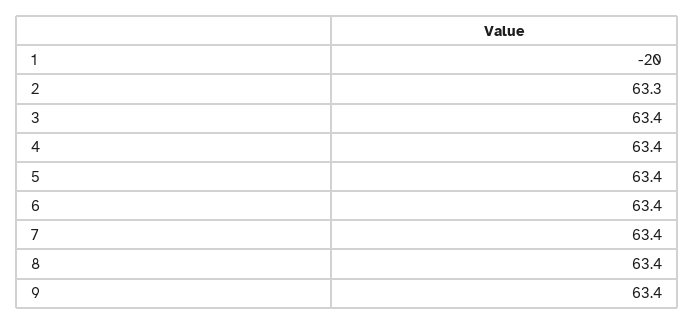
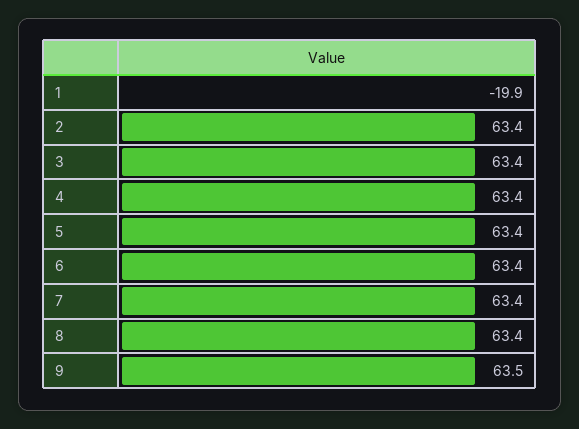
  {
-   "1": -20,
+   "1": -19.9,
-   "2": 63.3,
+   "2": 63.4,
    "3": 63.4,
    "4": 63.4,
    "5": 63.4,
    "6": 63.4,
    "7": 63.4,
    "8": 63.4,
-   "9": 63.4
+   "9": 63.5
  }

